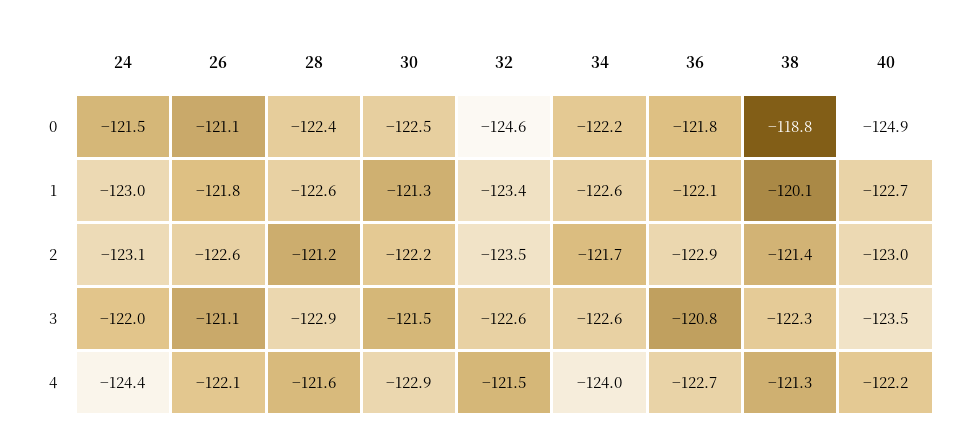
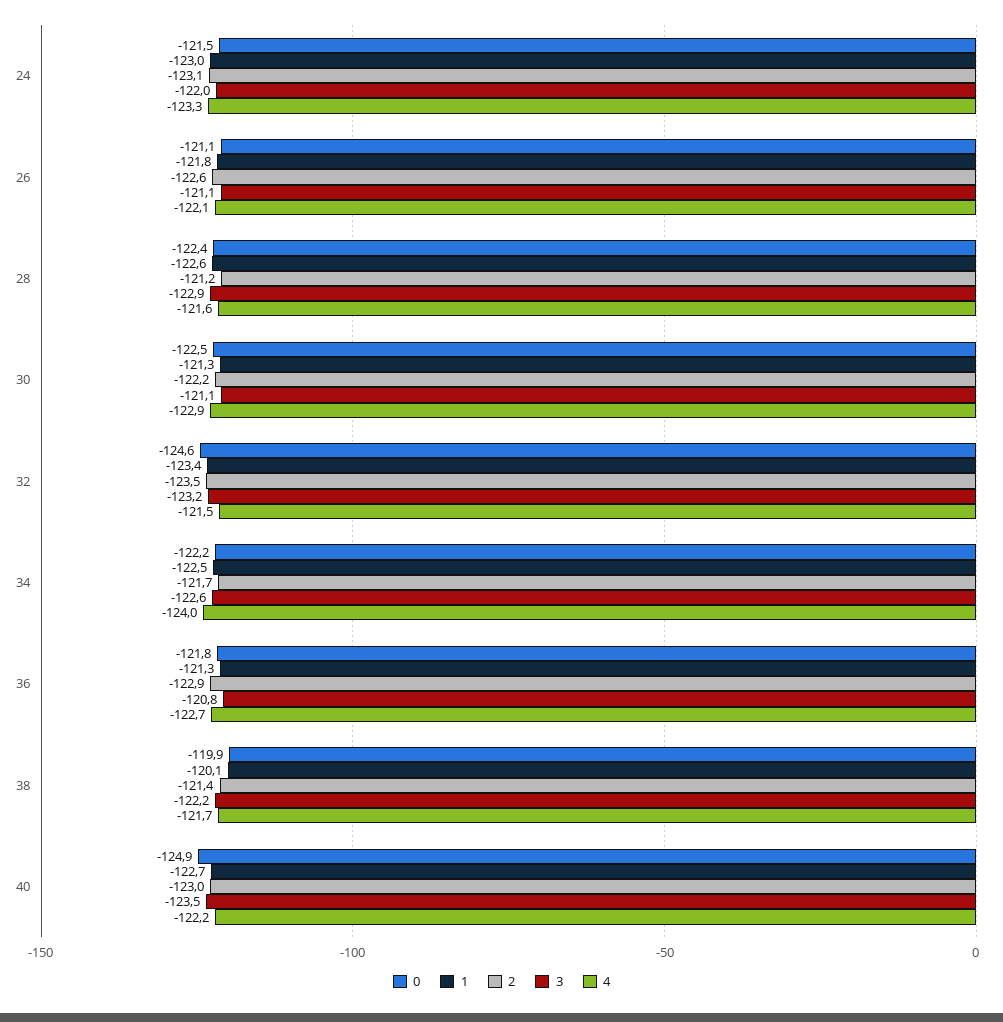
  {
    "0": {
      "24": -121.5,
      "26": -121.1,
      "28": -122.4,
      "30": -122.5,
      "32": -124.6,
      "34": -122.2,
      "36": -121.8,
-     "38": -118.8,
+     "38": -119.9,
      "40": -124.9
    },
    "1": {
      "24": -123,
      "26": -121.8,
      "28": -122.6,
      "30": -121.3,
      "32": -123.4,
-     "34": -122.6,
+     "34": -122.5,
-     "36": -122.1,
+     "36": -121.3,
      "38": -120.1,
      "40": -122.7
    },
    "2": {
      "24": -123.1,
      "26": -122.6,
      "28": -121.2,
      "30": -122.2,
      "32": -123.5,
      "34": -121.7,
      "36": -122.9,
      "38": -121.4,
      "40": -123
    },
    "3": {
      "24": -122,
      "26": -121.1,
      "28": -122.9,
-     "30": -121.5,
+     "30": -121.1,
-     "32": -122.6,
+     "32": -123.2,
      "34": -122.6,
      "36": -120.8,
-     "38": -122.3,
+     "38": -122.2,
      "40": -123.5
    },
    "4": {
-     "24": -124.4,
+     "24": -123.3,
      "26": -122.1,
      "28": -121.6,
      "30": -122.9,
      "32": -121.5,
      "34": -124,
      "36": -122.7,
-     "38": -121.3,
+     "38": -121.7,
      "40": -122.2
    }
  }

